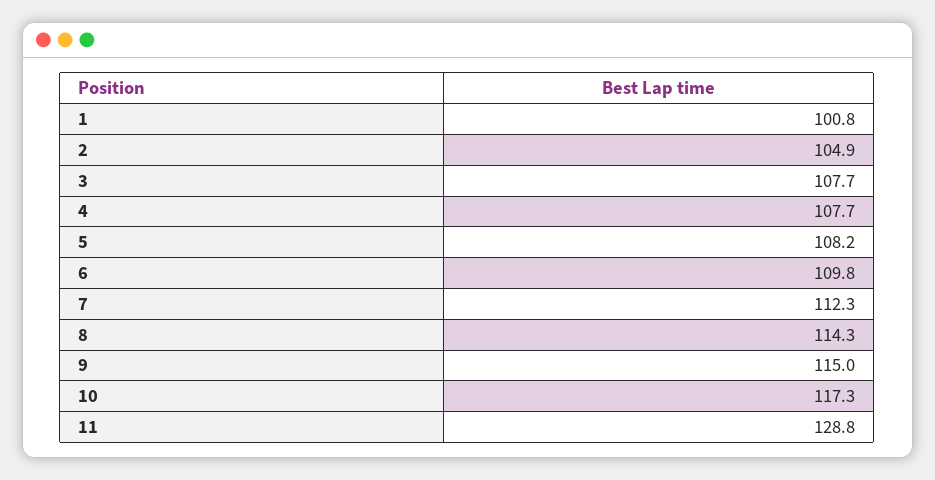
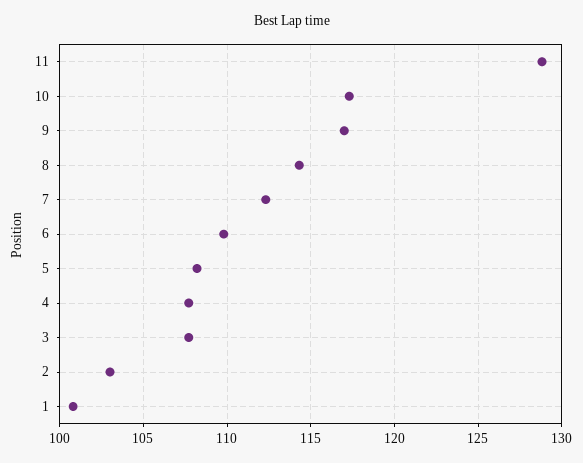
  {
    "1": 100.8,
-   "2": 104.9,
+   "2": 103,
    "3": 107.7,
    "4": 107.7,
    "5": 108.2,
    "6": 109.8,
    "7": 112.3,
    "8": 114.3,
-   "9": 115,
+   "9": 117,
    "10": 117.3,
    "11": 128.8
  }

